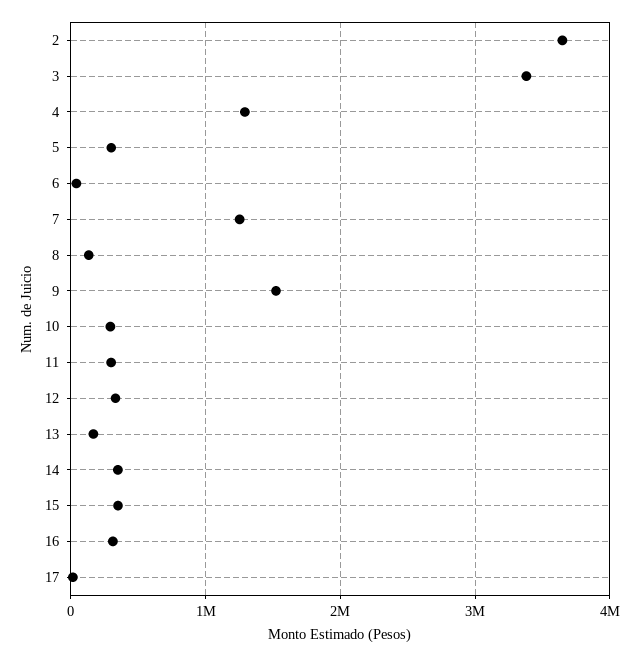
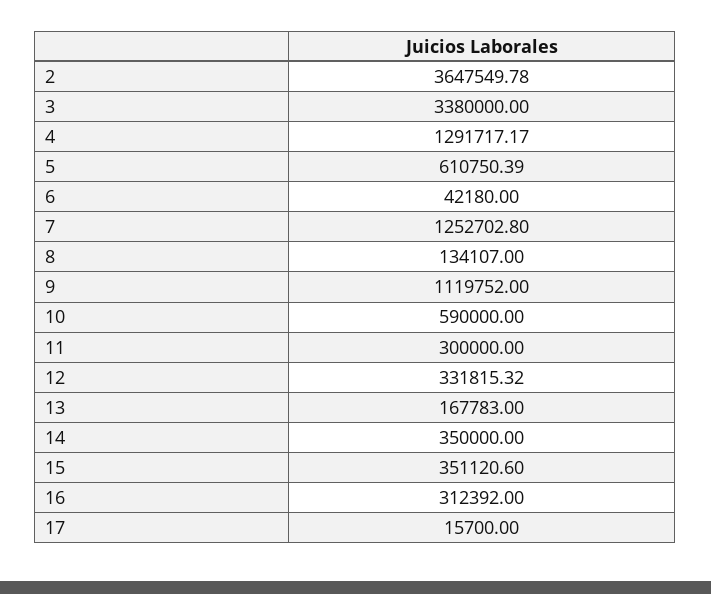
  {
    "2": 3647549.78,
    "3": 3380000,
    "4": 1291717.17,
-   "5": 300000,
+   "5": 610750.39,
    "6": 42180,
    "7": 1252702.8,
    "8": 134107,
-   "9": 1500000,
+   "9": 1119752,
-   "10": 300000,
+   "10": 590000,
    "11": 300000,
    "12": 331815.32,
    "13": 167783,
    "14": 350000,
    "15": 351120.6,
    "16": 312392,
    "17": 15700
  }

